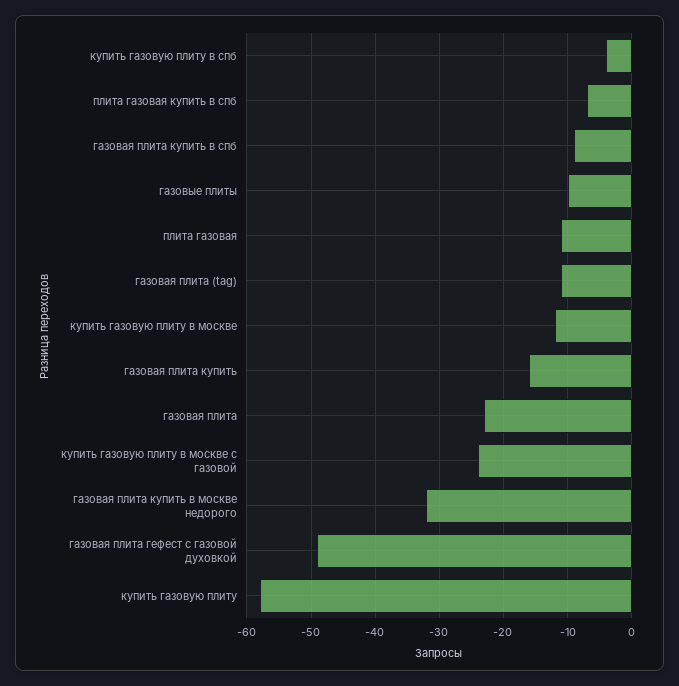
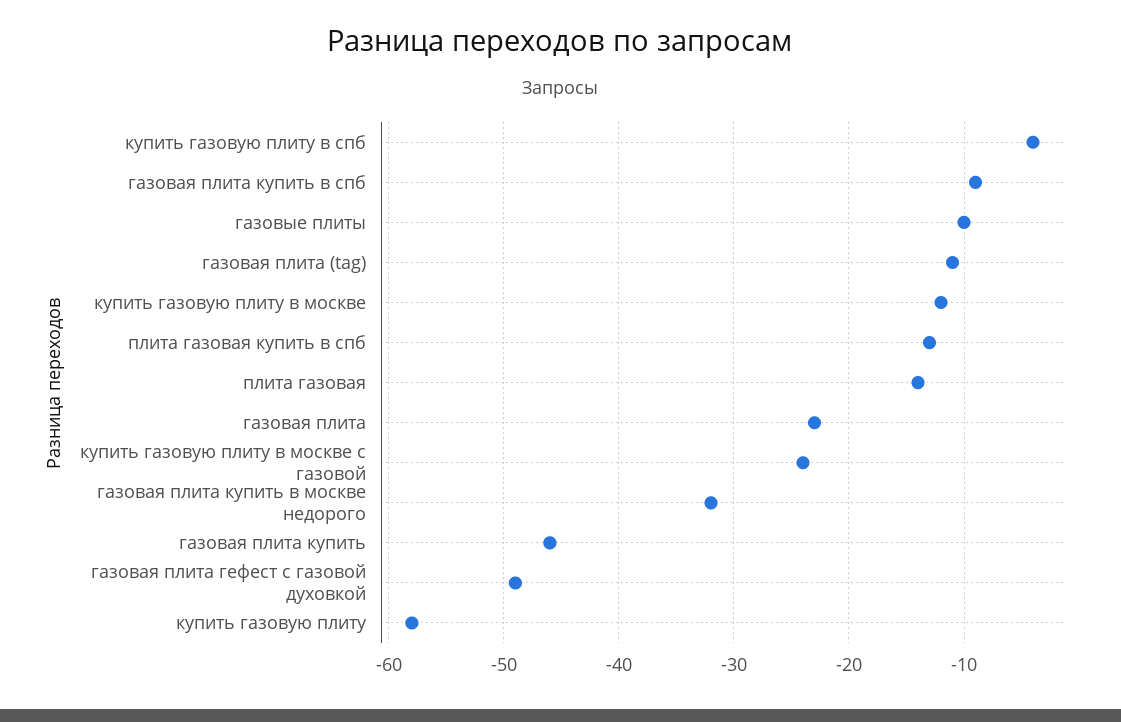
  {
    "купить газовую плиту в спб": -4,
-   "плита газовая купить в спб": -7,
+   "плита газовая купить в спб": -13,
    "газовая плита купить в спб": -9,
    "газовые плиты": -10,
-   "плита газовая": -11,
+   "плита газовая": -14,
    "газовая плита (tag)": -11,
    "купить газовую плиту в москве": -12,
-   "газовая плита купить": -16,
+   "газовая плита купить": -46,
    "газовая плита": -23,
    "купить газовую плиту в москве с газовой": -24,
    "газовая плита купить в москве недорого": -32,
    "газовая плита гефест с газовой духовкой": -49,
    "купить газовую плиту": -58
  }

